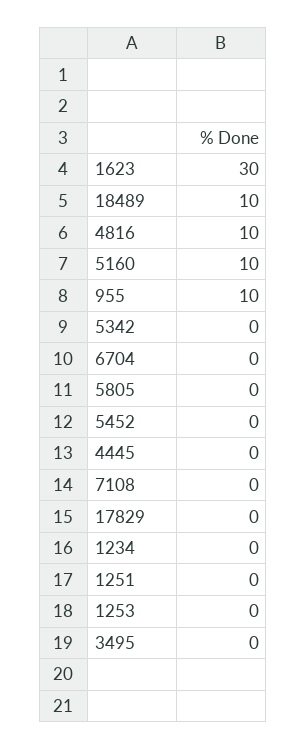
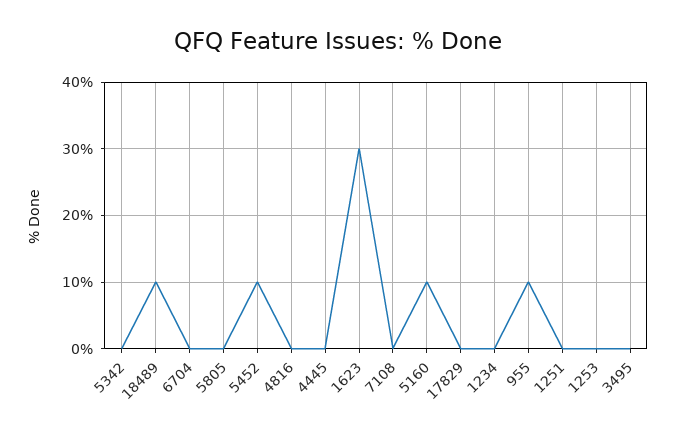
  {
    "1623": 30,
    "18489": 10,
-   "4816": 10,
+   "4816": 0,
    "5160": 10,
    "955": 10,
    "5342": 0,
    "6704": 0,
    "5805": 0,
-   "5452": 0,
+   "5452": 10,
    "4445": 0,
    "7108": 0,
    "17829": 0,
    "1234": 0,
    "1251": 0,
    "1253": 0,
    "3495": 0
  }

